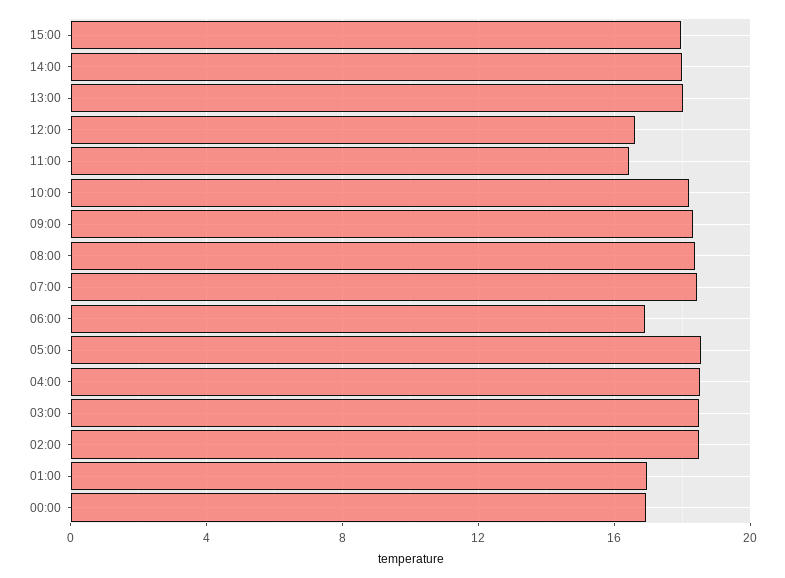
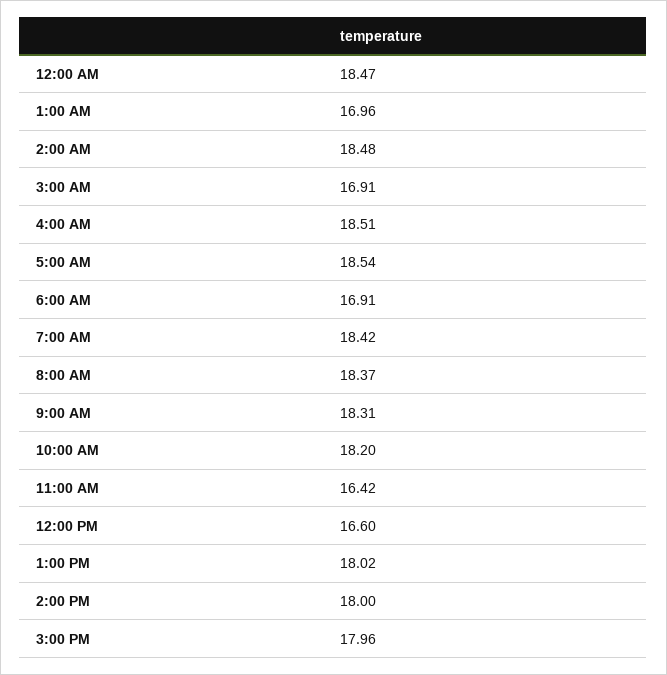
  {
    "15:00": 17.96,
    "14:00": 18,
    "13:00": 18.02,
    "12:00": 16.6,
    "11:00": 16.42,
    "10:00": 18.2,
    "09:00": 18.31,
    "08:00": 18.37,
    "07:00": 18.42,
    "06:00": 16.91,
    "05:00": 18.54,
    "04:00": 18.51,
-   "03:00": 18.5,
+   "03:00": 16.91,
    "02:00": 18.48,
    "01:00": 16.96,
-   "00:00": 17
+   "00:00": 18.47
  }

